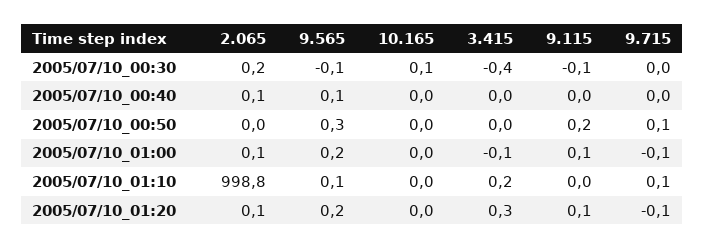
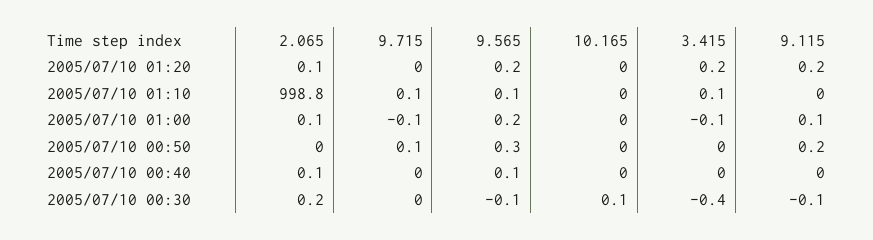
  {
    "2.065": {
      "2005/07/10_00:30": 0.2,
      "2005/07/10_00:40": 0.1,
      "2005/07/10_00:50": 0,
      "2005/07/10_01:00": 0.1,
      "2005/07/10_01:10": 998.8,
      "2005/07/10_01:20": 0.1
    },
    "9.565": {
      "2005/07/10_00:30": -0.1,
      "2005/07/10_00:40": 0.1,
      "2005/07/10_00:50": 0.3,
      "2005/07/10_01:00": 0.2,
      "2005/07/10_01:10": 0.1,
      "2005/07/10_01:20": 0.2
    },
    "10.165": {
      "2005/07/10_00:30": 0.1,
      "2005/07/10_00:40": 0,
      "2005/07/10_00:50": 0,
      "2005/07/10_01:00": 0,
      "2005/07/10_01:10": 0,
      "2005/07/10_01:20": 0
    },
    "3.415": {
      "2005/07/10_00:30": -0.4,
      "2005/07/10_00:40": 0,
      "2005/07/10_00:50": 0,
      "2005/07/10_01:00": -0.1,
-     "2005/07/10_01:10": 0.2,
+     "2005/07/10_01:10": 0.1,
-     "2005/07/10_01:20": 0.3
+     "2005/07/10_01:20": 0.2
    },
    "9.115": {
      "2005/07/10_00:30": -0.1,
      "2005/07/10_00:40": 0,
      "2005/07/10_00:50": 0.2,
      "2005/07/10_01:00": 0.1,
      "2005/07/10_01:10": 0,
-     "2005/07/10_01:20": 0.1
+     "2005/07/10_01:20": 0.2
    },
    "9.715": {
      "2005/07/10_00:30": 0,
      "2005/07/10_00:40": 0,
      "2005/07/10_00:50": 0.1,
      "2005/07/10_01:00": -0.1,
      "2005/07/10_01:10": 0.1,
-     "2005/07/10_01:20": -0.1
+     "2005/07/10_01:20": 0
    }
  }

